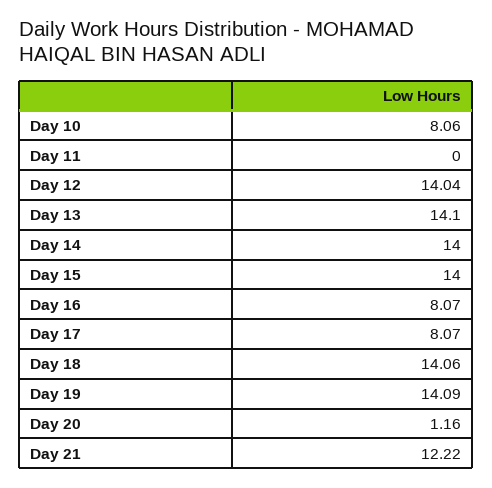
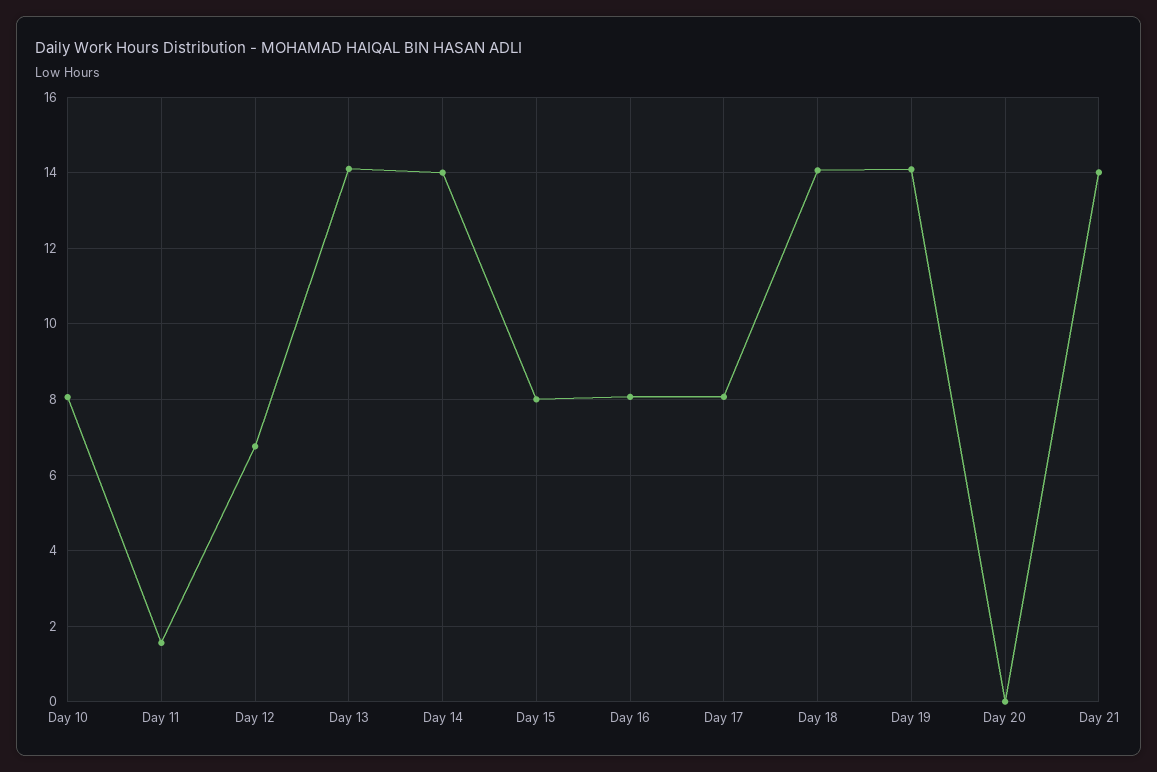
  {
    "Day 10": 8.06,
-   "Day 11": 0,
+   "Day 11": 1.6,
-   "Day 12": 14.04,
+   "Day 12": 6.8,
    "Day 13": 14.1,
    "Day 14": 14,
-   "Day 15": 14,
+   "Day 15": 8,
    "Day 16": 8.07,
    "Day 17": 8.07,
    "Day 18": 14.06,
    "Day 19": 14.09,
-   "Day 20": 1.16,
+   "Day 20": 0,
-   "Day 21": 12.22
+   "Day 21": 14
  }

